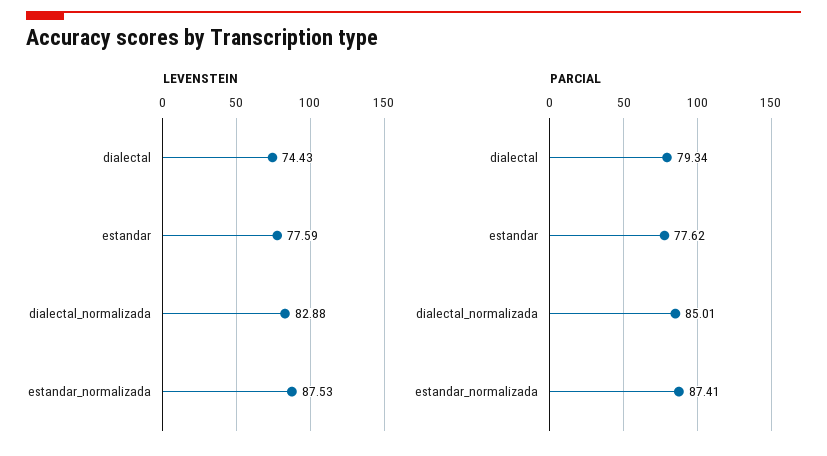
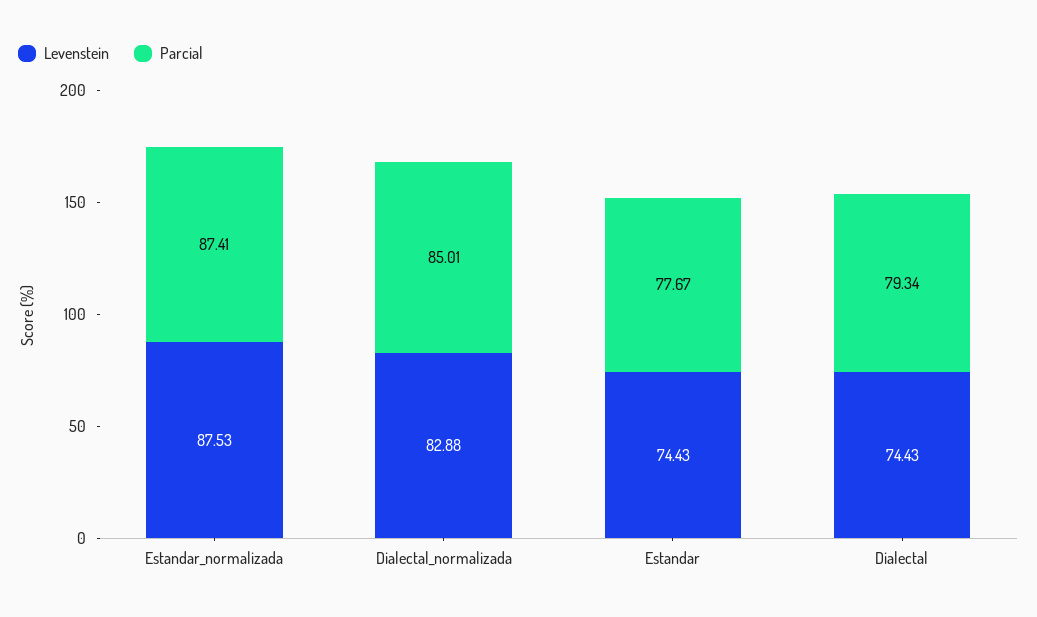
  {
    "LEVENSTEIN": {
      "dialectal": 74.43,
-     "estandar": 77.59,
+     "estandar": 74.43,
      "dialectal_normalizada": 82.88,
      "estandar_normalizada": 87.53
    },
    "PARCIAL": {
      "dialectal": 79.34,
-     "estandar": 77.62,
+     "estandar": 77.67,
      "dialectal_normalizada": 85.01,
      "estandar_normalizada": 87.41
    }
  }

